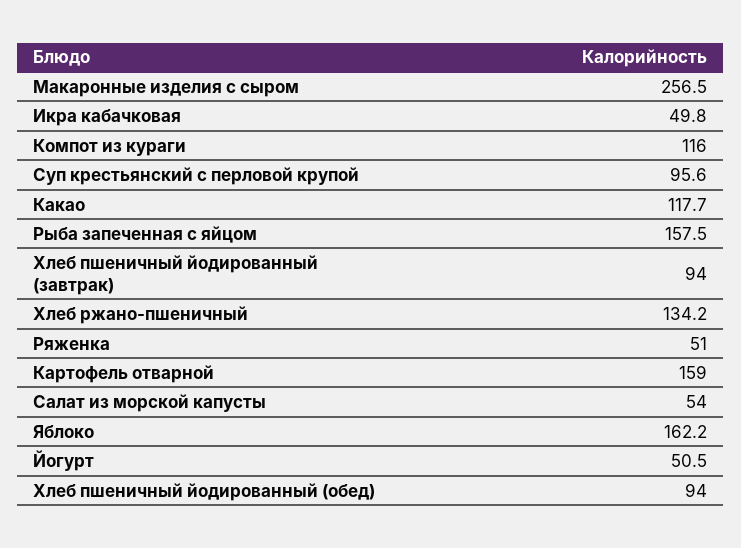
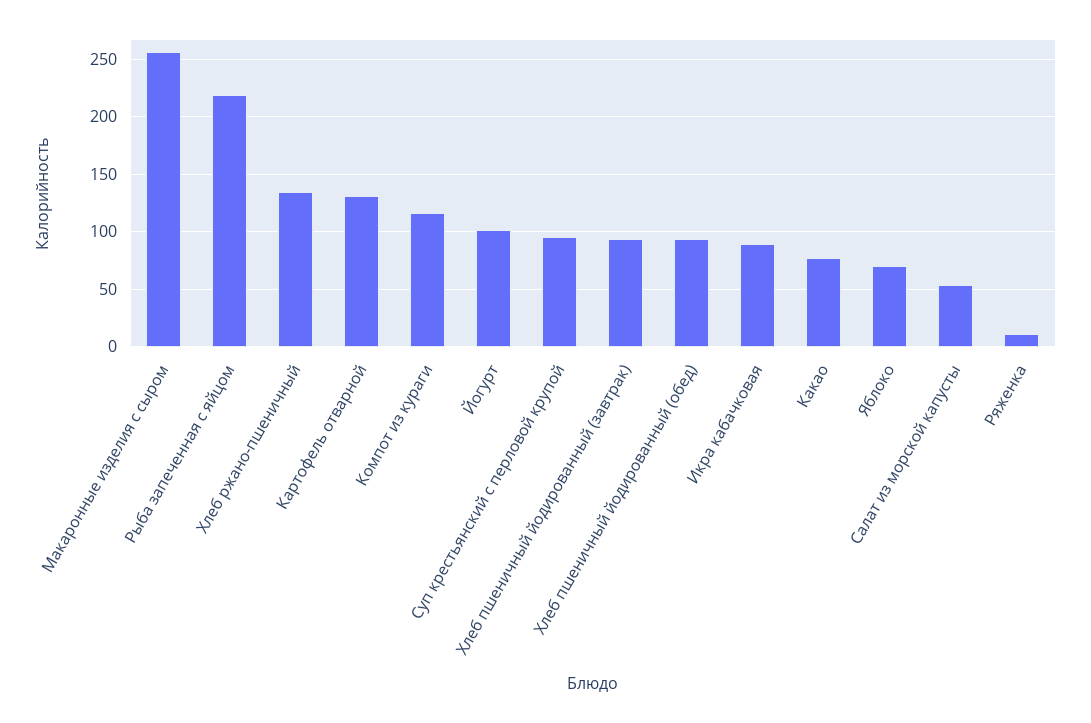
  {
    "Макаронные изделия с сыром": 256.5,
-   "Икра кабачковая": 49.8,
+   "Икра кабачковая": 90,
    "Компот из кураги": 116,
    "Суп крестьянский с перловой крупой": 95.6,
-   "Какао": 117.7,
+   "Какао": 80,
-   "Рыба запеченная с яйцом": 157.5,
+   "Рыба запеченная с яйцом": 220,
    "Хлеб пшеничный йодированный (завтрак)": 94,
    "Хлеб ржано-пшеничный": 134.2,
-   "Ряженка": 51,
+   "Ряженка": 10,
-   "Картофель отварной": 159,
+   "Картофель отварной": 130,
    "Салат из морской капусты": 54,
-   "Яблоко": 162.2,
+   "Яблоко": 70,
-   "Йогурт": 50.5,
+   "Йогурт": 100,
    "Хлеб пшеничный йодированный (обед)": 94
  }

